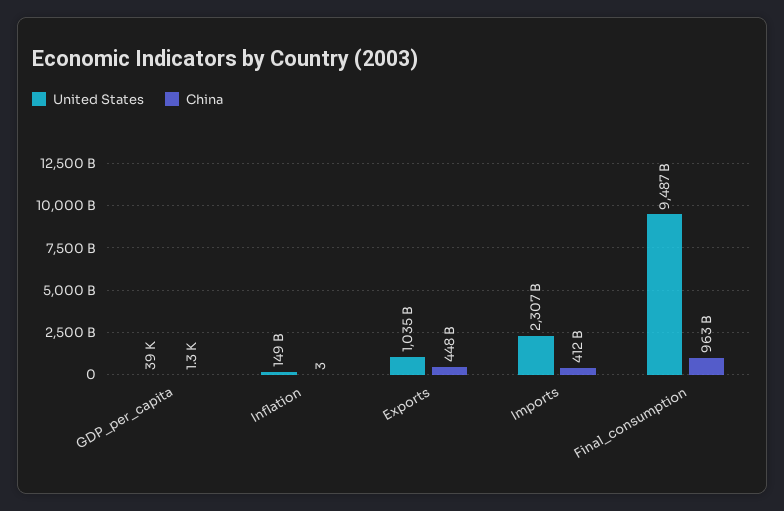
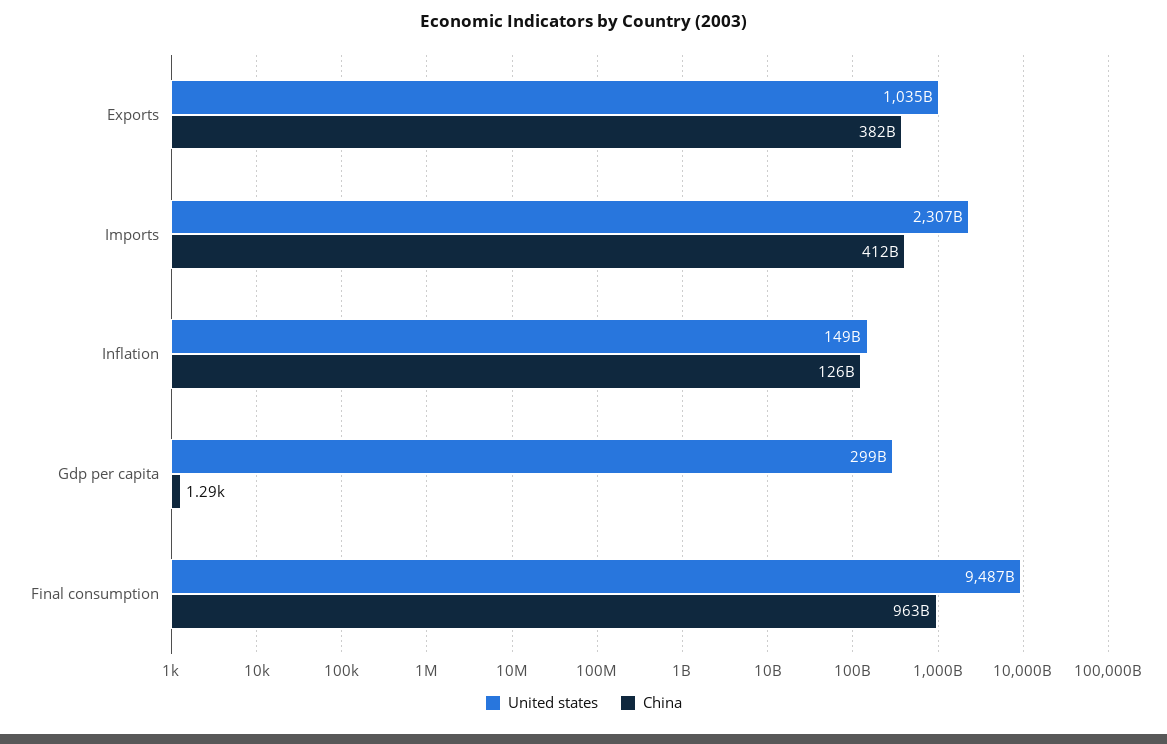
  {
    "United States": {
-     "GDP_per_capita": 39000,
+     "GDP_per_capita": 299000000000,
      "Inflation": 149000000000,
      "Exports": 1035000000000,
      "Imports": 2307000000000,
      "Final_consumption": 9487000000000
    },
    "China": {
      "GDP_per_capita": 1290,
-     "Inflation": 3,
+     "Inflation": 126000000000,
-     "Exports": 448000000000,
+     "Exports": 382000000000,
      "Imports": 412000000000,
      "Final_consumption": 963000000000
    }
  }

